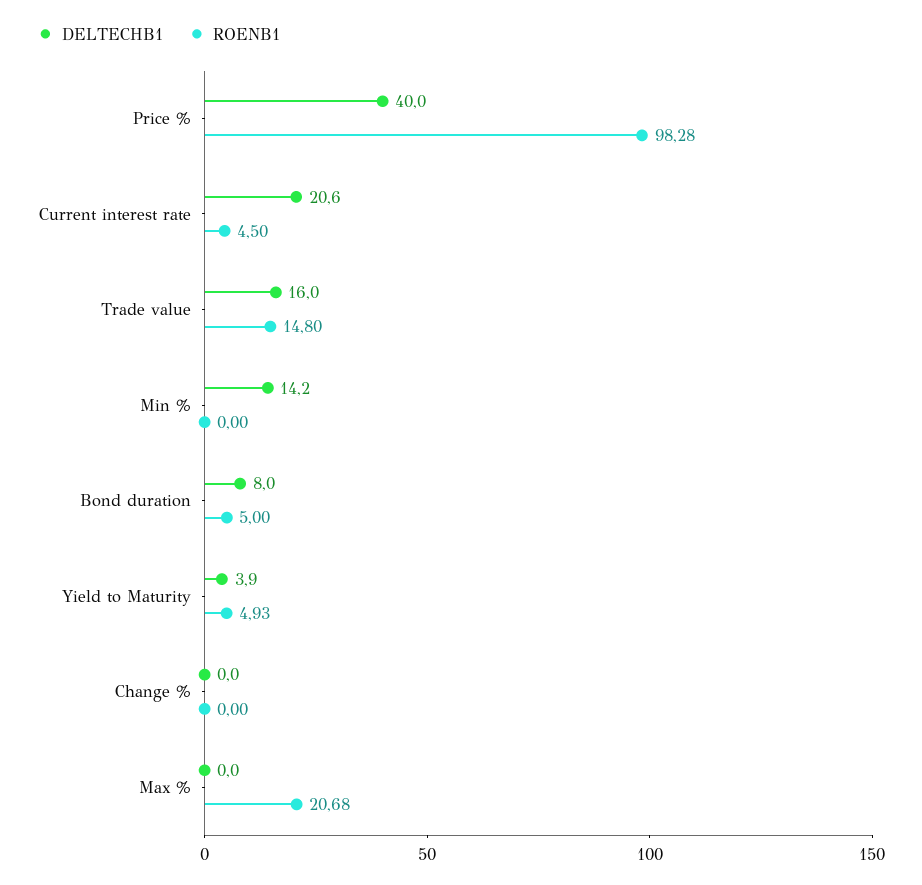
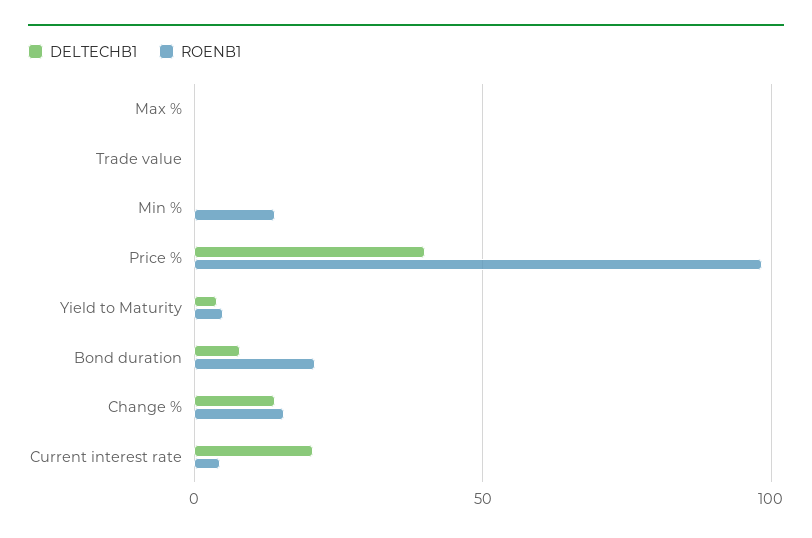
  {
    "DELTECHB1": {
      "Price %": 40,
      "Current interest rate": 20.6,
-     "Trade value": 16,
+     "Trade value": 0,
-     "Min %": 14.2,
+     "Min %": 0,
      "Bond duration": 8,
      "Yield to Maturity": 3.9,
-     "Change %": 0,
+     "Change %": 15,
      "Max %": 0
    },
    "ROENB1": {
      "Price %": 98.28,
      "Current interest rate": 4.5,
-     "Trade value": 14.8,
+     "Trade value": 0,
-     "Min %": 0,
+     "Min %": 15,
-     "Bond duration": 5,
+     "Bond duration": 20,
      "Yield to Maturity": 4.93,
-     "Change %": 0,
+     "Change %": 15,
-     "Max %": 20.68
+     "Max %": 0
    }
  }

